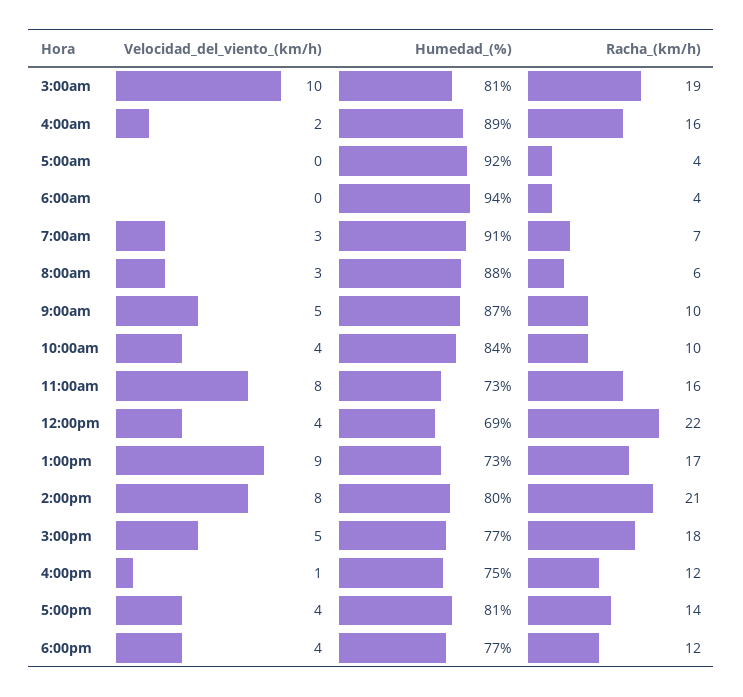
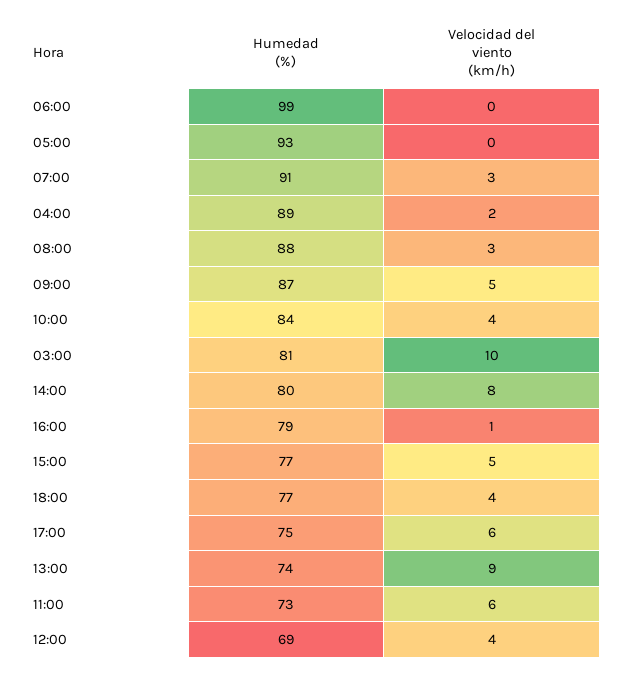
  {
    "Velocidad_del_viento_(km/h)": {
      "3:00am": 10,
      "4:00am": 2,
      "5:00am": 0,
      "6:00am": 0,
      "7:00am": 3,
      "8:00am": 3,
      "9:00am": 5,
      "10:00am": 4,
-     "11:00am": 8,
+     "11:00am": 6,
      "12:00pm": 4,
      "1:00pm": 9,
      "2:00pm": 8,
      "3:00pm": 5,
      "4:00pm": 1,
-     "5:00pm": 4,
+     "5:00pm": 6,
      "6:00pm": 4
    },
    "Humedad_(%)": {
      "3:00am": 81,
      "4:00am": 89,
-     "5:00am": 92,
+     "5:00am": 93,
-     "6:00am": 94,
+     "6:00am": 99,
      "7:00am": 91,
      "8:00am": 88,
      "9:00am": 87,
      "10:00am": 84,
      "11:00am": 73,
      "12:00pm": 69,
-     "1:00pm": 73,
+     "1:00pm": 74,
      "2:00pm": 80,
      "3:00pm": 77,
-     "4:00pm": 75,
+     "4:00pm": 79,
-     "5:00pm": 81,
+     "5:00pm": 75,
      "6:00pm": 77
-   },
+   }
-   "Racha_(km/h)": {
-     "3:00am": 19,
-     "4:00am": 16,
-     "5:00am": 4,
-     "6:00am": 4,
-     "7:00am": 7,
-     "8:00am": 6,
-     "9:00am": 10,
-     "10:00am": 10,
-     "11:00am": 16,
-     "12:00pm": 22,
-     "1:00pm": 17,
-     "2:00pm": 21,
-     "3:00pm": 18,
-     "4:00pm": 12,
-     "5:00pm": 14,
-     "6:00pm": 12
-   }
  }

